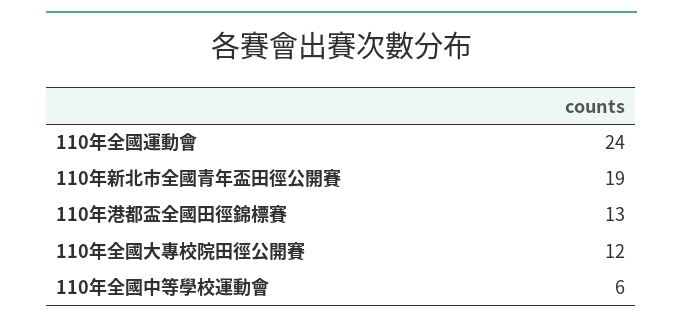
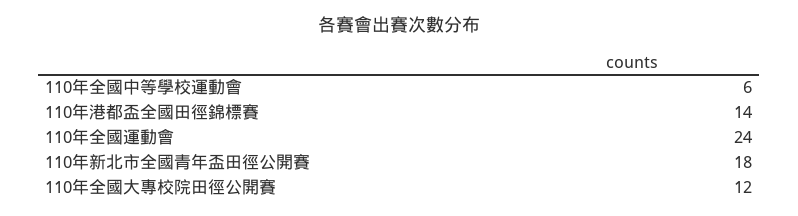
  {
    "110年全國運動會": 24,
-   "110年新北市全國青年盃田徑公開賽": 19,
+   "110年新北市全國青年盃田徑公開賽": 18,
-   "110年港都盃全國田徑錦標賽": 13,
+   "110年港都盃全國田徑錦標賽": 14,
    "110年全國大專校院田徑公開賽": 12,
    "110年全國中等學校運動會": 6
  }

